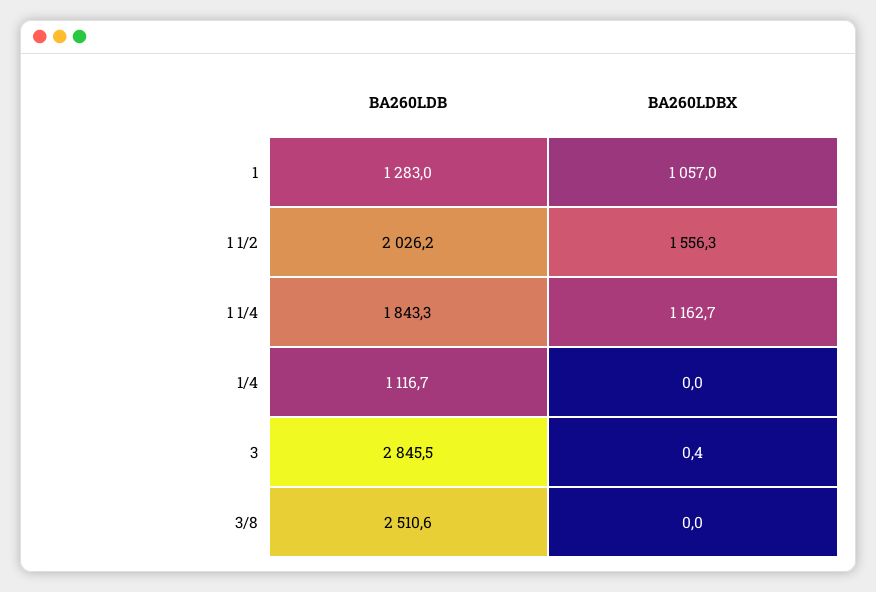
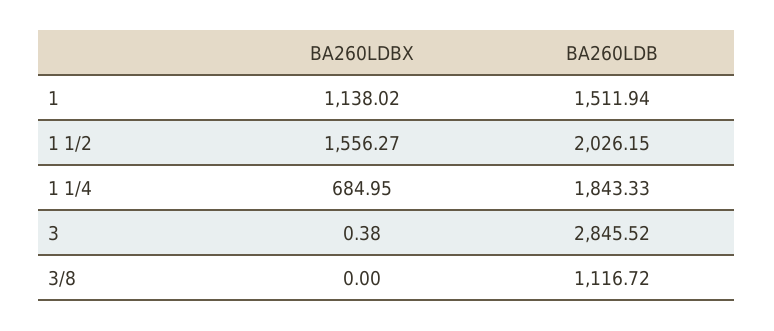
  {
    "BA260LDB": {
-     "1": 1283,
+     "1": 1511.94,
      "1 1/2": 2026.15,
      "1 1/4": 1843.33,
-     "1/4": 1116.7,
      "3": 2845.52,
-     "3/8": 2510.6
+     "3/8": 1116.72
    },
    "BA260LDBX": {
-     "1": 1057,
+     "1": 1138.02,
      "1 1/2": 1556.27,
-     "1 1/4": 1162.7,
+     "1 1/4": 684.95,
-     "1/4": 0,
      "3": 0.38,
      "3/8": 0
    }
  }

